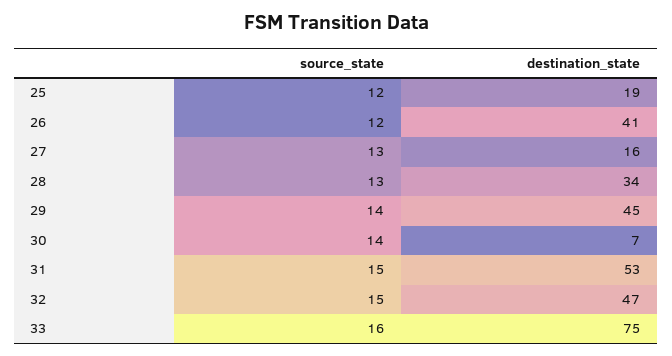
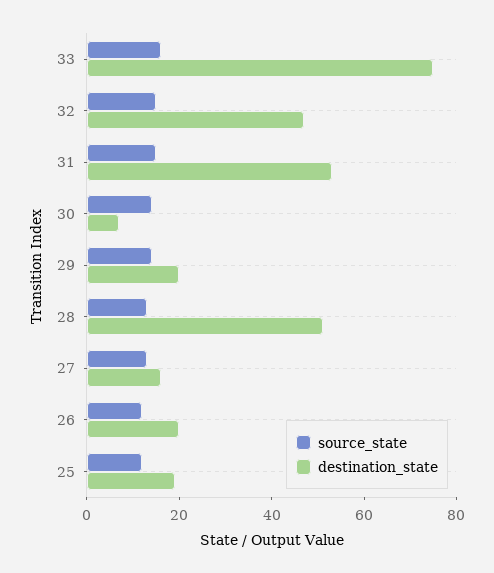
  {
    "source_state": {
      "25": 12,
      "26": 12,
      "27": 13,
      "28": 13,
      "29": 14,
      "30": 14,
      "31": 15,
      "32": 15,
      "33": 16
    },
    "destination_state": {
      "25": 19,
-     "26": 41,
+     "26": 20,
      "27": 16,
-     "28": 34,
+     "28": 50,
-     "29": 45,
+     "29": 20,
      "30": 7,
      "31": 53,
      "32": 47,
      "33": 75
    }
  }

